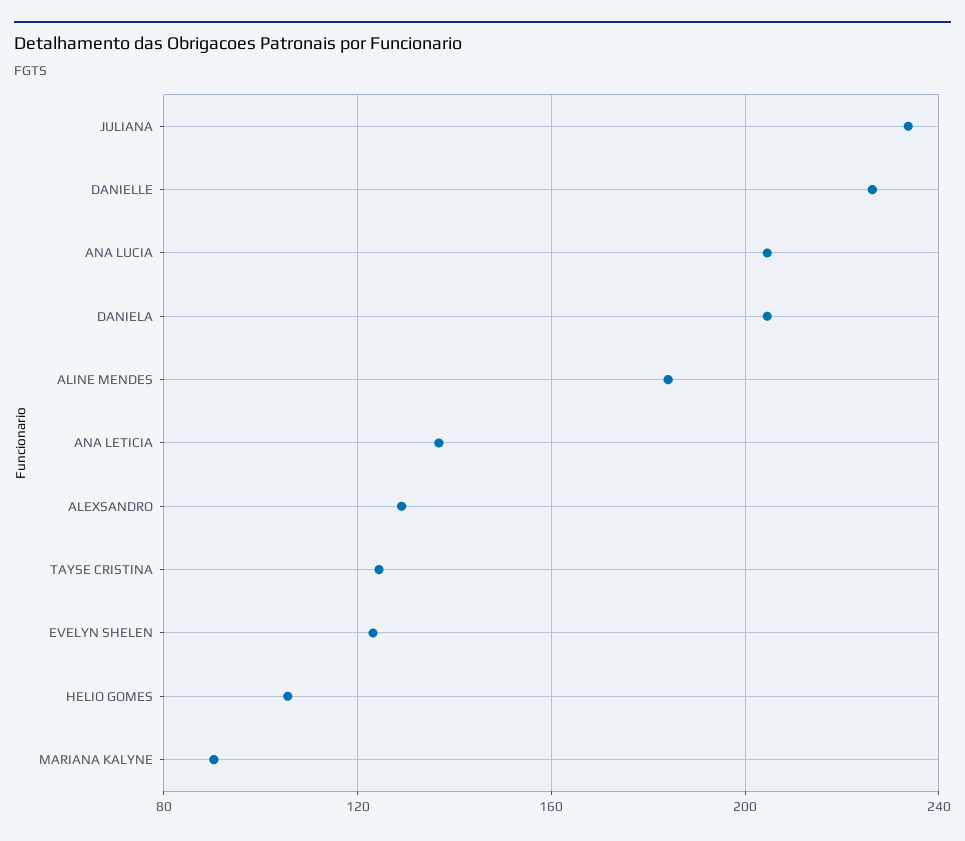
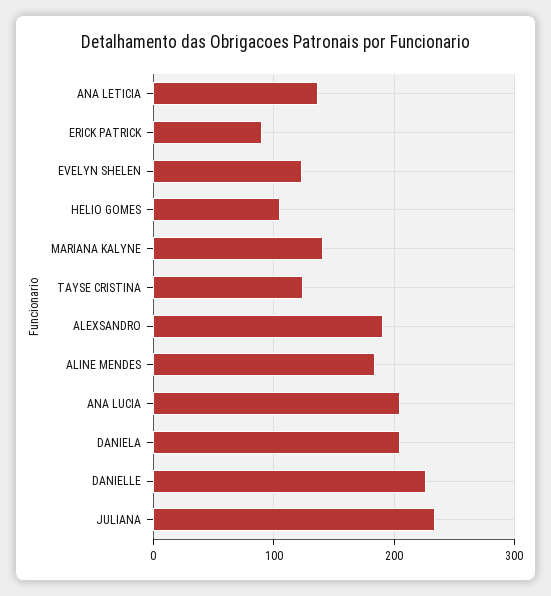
  {
    "JULIANA": 235,
    "DANIELLE": 225,
    "ANA LUCIA": 205,
    "DANIELA": 205,
    "ALINE MENDES": 185,
    "ANA LETICIA": 135,
-   "ALEXSANDRO": 130,
+   "ALEXSANDRO": 190,
    "TAYSE CRISTINA": 125,
    "EVELYN SHELEN": 125,
    "HELIO GOMES": 105,
-   "MARIANA KALYNE": 90
+   "MARIANA KALYNE": 140,
+   "ERICK PATRICK": 90
  }

